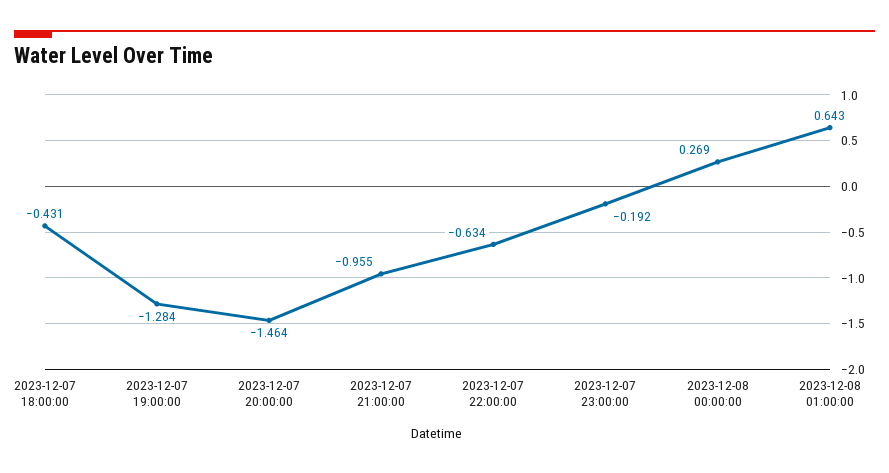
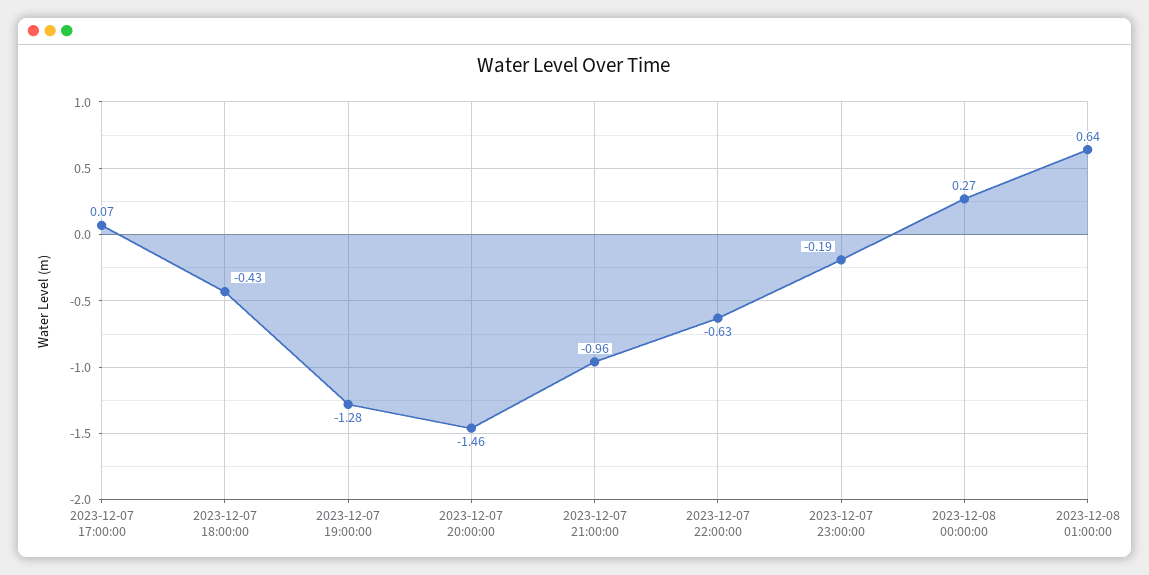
  {
    "2023-12-07 18:00:00": -0.431,
    "2023-12-07 19:00:00": -1.284,
    "2023-12-07 20:00:00": -1.464,
    "2023-12-07 21:00:00": -0.955,
    "2023-12-07 22:00:00": -0.634,
    "2023-12-07 23:00:00": -0.192,
    "2023-12-08 00:00:00": 0.269,
-   "2023-12-08 01:00:00": 0.643
+   "2023-12-08 01:00:00": 0.643,
+   "2023-12-07 17:00:00": 0.07
  }

